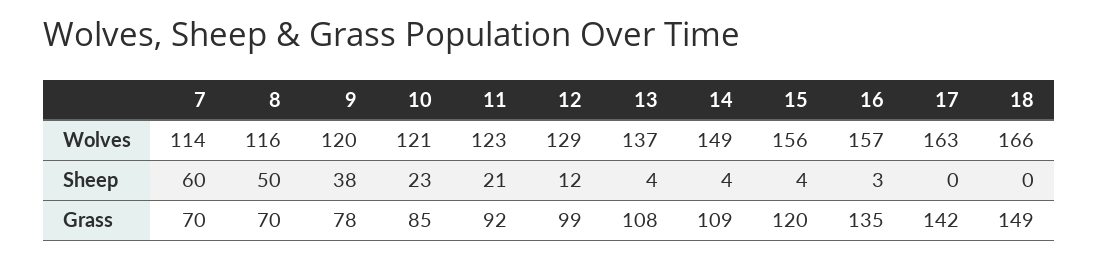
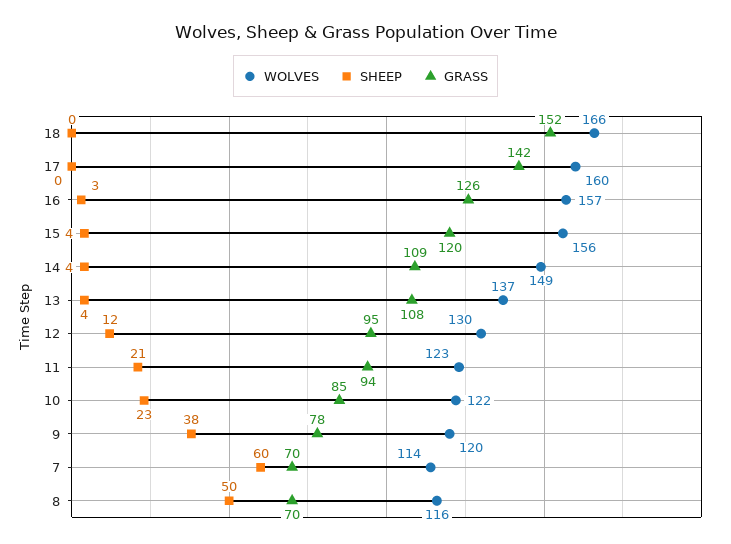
  {
    "Wolves": {
      "7": 114,
      "8": 116,
      "9": 120,
-     "10": 121,
+     "10": 122,
      "11": 123,
-     "12": 129,
+     "12": 130,
      "13": 137,
      "14": 149,
      "15": 156,
      "16": 157,
-     "17": 163,
+     "17": 160,
      "18": 166
    },
    "Sheep": {
      "7": 60,
      "8": 50,
      "9": 38,
      "10": 23,
      "11": 21,
      "12": 12,
      "13": 4,
      "14": 4,
      "15": 4,
      "16": 3,
      "17": 0,
      "18": 0
    },
    "Grass": {
      "7": 70,
      "8": 70,
      "9": 78,
      "10": 85,
-     "11": 92,
+     "11": 94,
-     "12": 99,
+     "12": 95,
      "13": 108,
      "14": 109,
      "15": 120,
-     "16": 135,
+     "16": 126,
      "17": 142,
-     "18": 149
+     "18": 152
    }
  }

